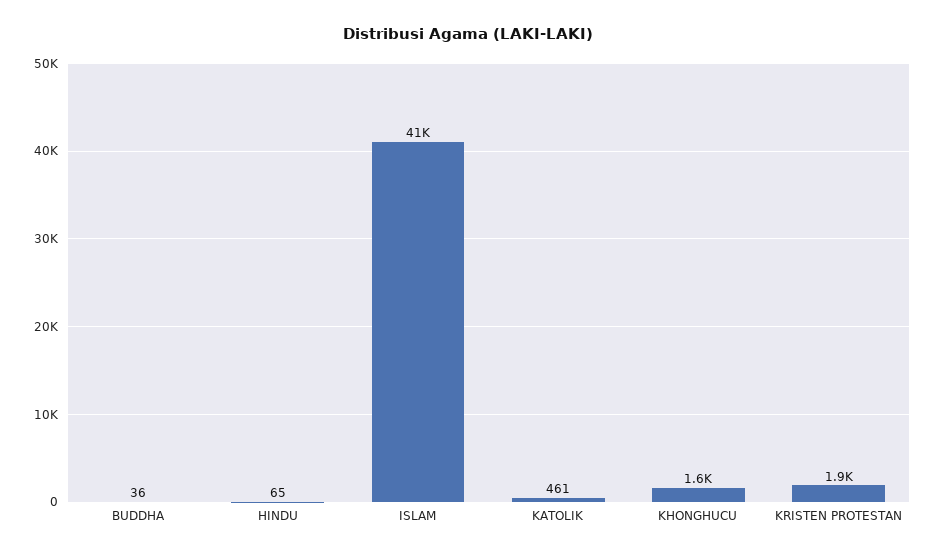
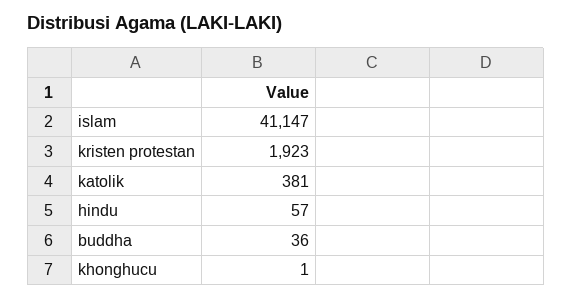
  {
    "BUDDHA": 36,
-   "HINDU": 65,
+   "HINDU": 57,
    "ISLAM": 41147,
-   "KATOLIK": 461,
+   "KATOLIK": 381,
-   "KHONGHUCU": 1600,
+   "KHONGHUCU": 1,
    "KRISTEN PROTESTAN": 1923
  }

